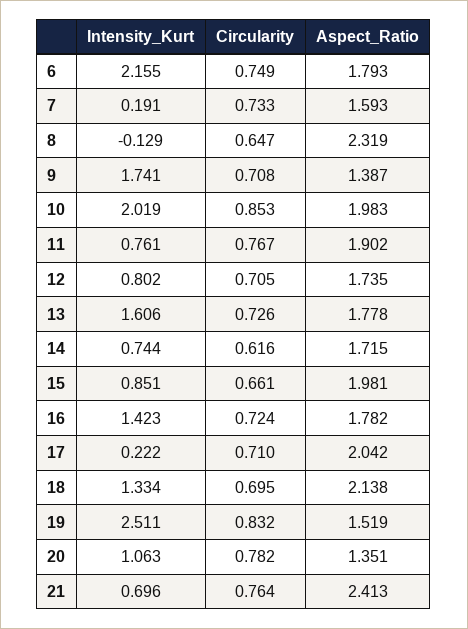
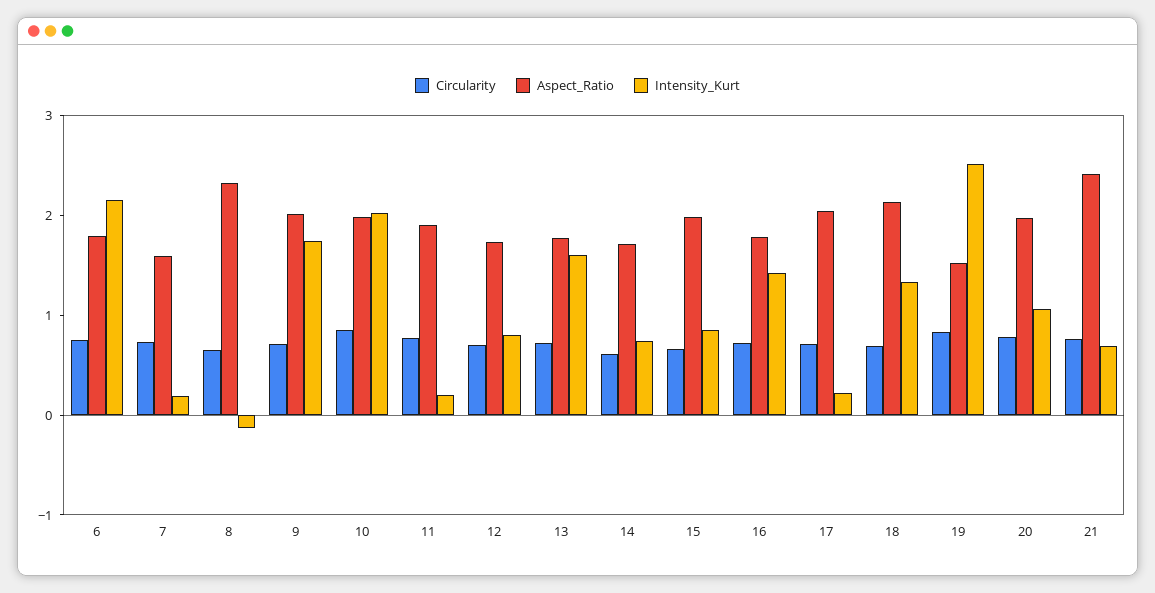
  {
    "Intensity_Kurt": {
      "6": 2.155,
      "7": 0.191,
      "8": -0.129,
      "9": 1.741,
      "10": 2.019,
-     "11": 0.761,
+     "11": 0.2,
      "12": 0.802,
      "13": 1.606,
      "14": 0.744,
      "15": 0.851,
      "16": 1.423,
      "17": 0.222,
      "18": 1.334,
      "19": 2.511,
      "20": 1.063,
      "21": 0.696
    },
    "Circularity": {
      "6": 0.749,
      "7": 0.733,
      "8": 0.647,
      "9": 0.708,
      "10": 0.853,
      "11": 0.767,
      "12": 0.705,
      "13": 0.726,
      "14": 0.616,
      "15": 0.661,
      "16": 0.724,
      "17": 0.71,
      "18": 0.695,
      "19": 0.832,
      "20": 0.782,
      "21": 0.764
    },
    "Aspect_Ratio": {
      "6": 1.793,
      "7": 1.593,
      "8": 2.319,
-     "9": 1.387,
+     "9": 2,
      "10": 1.983,
      "11": 1.902,
      "12": 1.735,
      "13": 1.778,
      "14": 1.715,
      "15": 1.981,
      "16": 1.782,
      "17": 2.042,
      "18": 2.138,
      "19": 1.519,
-     "20": 1.351,
+     "20": 2,
      "21": 2.413
    }
  }

